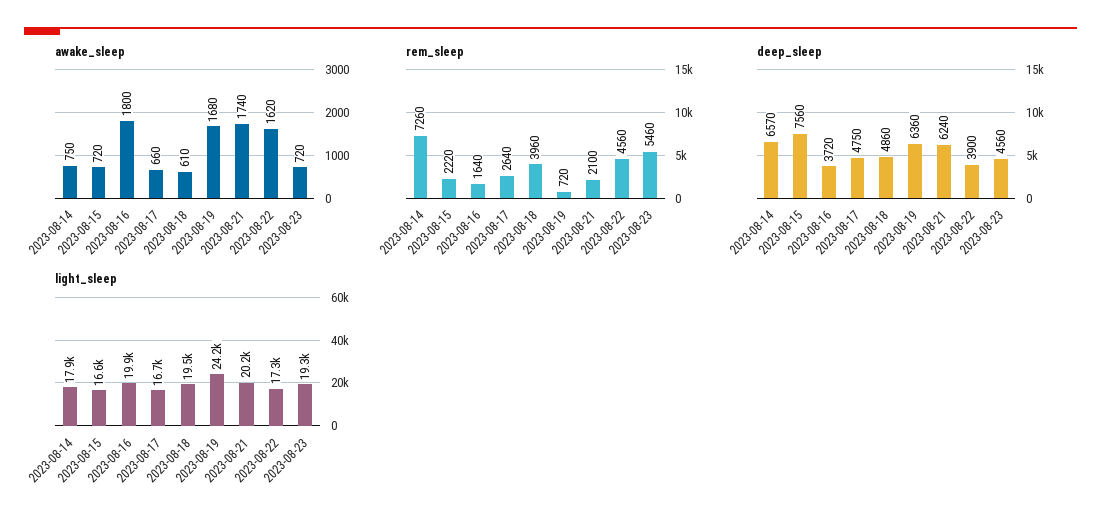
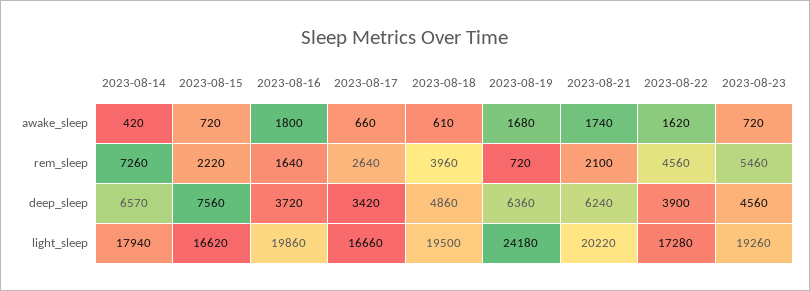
  {
    "awake_sleep": {
-     "2023-08-14": 750,
+     "2023-08-14": 420,
      "2023-08-15": 720,
      "2023-08-16": 1800,
      "2023-08-17": 660,
      "2023-08-18": 610,
      "2023-08-19": 1680,
      "2023-08-21": 1740,
      "2023-08-22": 1620,
      "2023-08-23": 720
    },
    "rem_sleep": {
      "2023-08-14": 7260,
      "2023-08-15": 2220,
      "2023-08-16": 1640,
      "2023-08-17": 2640,
      "2023-08-18": 3960,
      "2023-08-19": 720,
      "2023-08-21": 2100,
      "2023-08-22": 4560,
      "2023-08-23": 5460
    },
    "deep_sleep": {
      "2023-08-14": 6570,
      "2023-08-15": 7560,
      "2023-08-16": 3720,
-     "2023-08-17": 4750,
+     "2023-08-17": 3420,
      "2023-08-18": 4860,
      "2023-08-19": 6360,
      "2023-08-21": 6240,
      "2023-08-22": 3900,
      "2023-08-23": 4560
    },
    "light_sleep": {
      "2023-08-14": 17940,
      "2023-08-15": 16620,
      "2023-08-16": 19860,
      "2023-08-17": 16660,
      "2023-08-18": 19500,
      "2023-08-19": 24180,
      "2023-08-21": 20220,
      "2023-08-22": 17280,
      "2023-08-23": 19260
    }
  }

